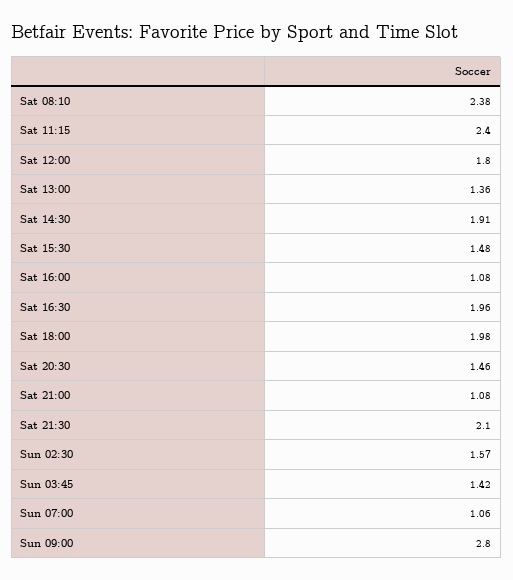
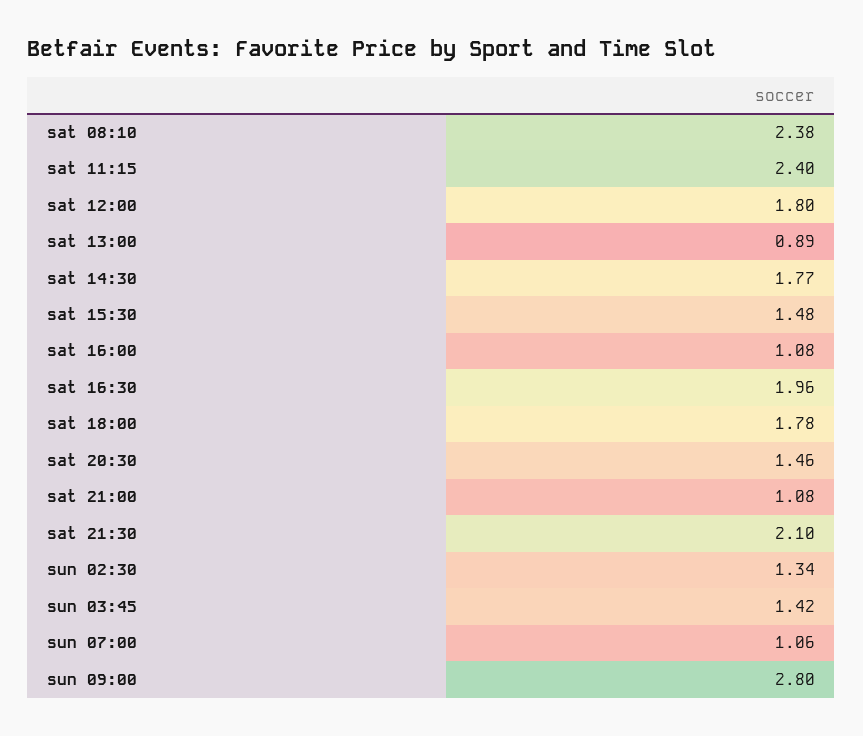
  {
    "Sat 08:10": 2.38,
    "Sat 11:15": 2.4,
    "Sat 12:00": 1.8,
-   "Sat 13:00": 1.36,
+   "Sat 13:00": 0.89,
-   "Sat 14:30": 1.91,
+   "Sat 14:30": 1.77,
    "Sat 15:30": 1.48,
    "Sat 16:00": 1.08,
    "Sat 16:30": 1.96,
-   "Sat 18:00": 1.98,
+   "Sat 18:00": 1.78,
    "Sat 20:30": 1.46,
    "Sat 21:00": 1.08,
    "Sat 21:30": 2.1,
-   "Sun 02:30": 1.57,
+   "Sun 02:30": 1.34,
    "Sun 03:45": 1.42,
    "Sun 07:00": 1.06,
    "Sun 09:00": 2.8
  }

